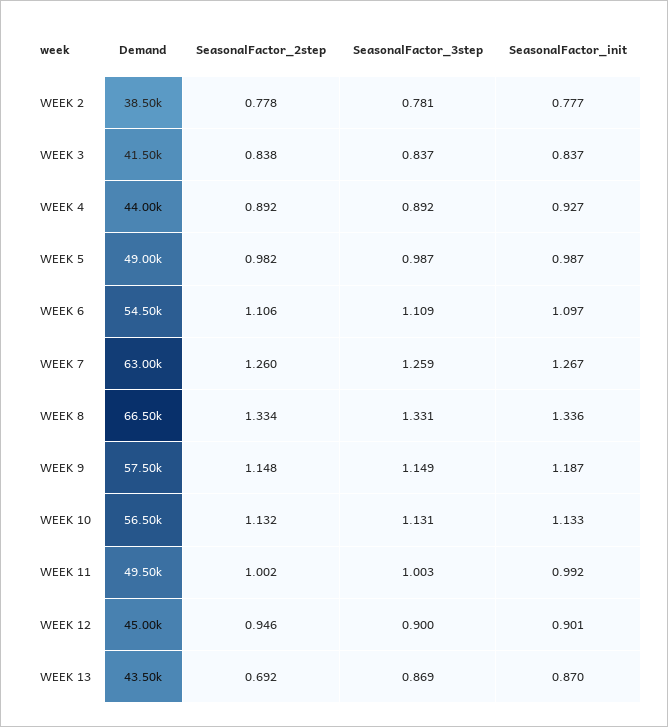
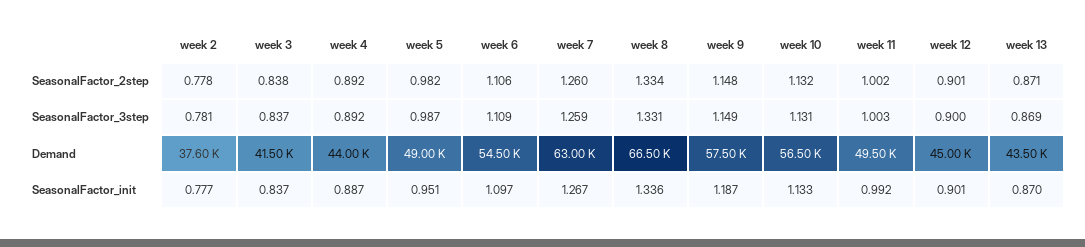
  {
    "Demand": {
-     "WEEK 2": 38500,
+     "WEEK 2": 37600,
      "WEEK 3": 41500,
      "WEEK 4": 44000,
      "WEEK 5": 49000,
      "WEEK 6": 54500,
      "WEEK 7": 63000,
      "WEEK 8": 66500,
      "WEEK 9": 57500,
      "WEEK 10": 56500,
      "WEEK 11": 49500,
      "WEEK 12": 45000,
      "WEEK 13": 43500
    },
    "SeasonalFactor_2step": {
      "WEEK 2": 0.778,
      "WEEK 3": 0.838,
      "WEEK 4": 0.892,
      "WEEK 5": 0.982,
      "WEEK 6": 1.106,
      "WEEK 7": 1.26,
      "WEEK 8": 1.334,
      "WEEK 9": 1.148,
      "WEEK 10": 1.132,
      "WEEK 11": 1.002,
-     "WEEK 12": 0.946,
+     "WEEK 12": 0.901,
-     "WEEK 13": 0.692
+     "WEEK 13": 0.871
    },
    "SeasonalFactor_3step": {
      "WEEK 2": 0.781,
      "WEEK 3": 0.837,
      "WEEK 4": 0.892,
      "WEEK 5": 0.987,
      "WEEK 6": 1.109,
      "WEEK 7": 1.259,
      "WEEK 8": 1.331,
      "WEEK 9": 1.149,
      "WEEK 10": 1.131,
      "WEEK 11": 1.003,
      "WEEK 12": 0.9,
      "WEEK 13": 0.869
    },
    "SeasonalFactor_init": {
      "WEEK 2": 0.777,
      "WEEK 3": 0.837,
-     "WEEK 4": 0.927,
+     "WEEK 4": 0.887,
-     "WEEK 5": 0.987,
+     "WEEK 5": 0.951,
      "WEEK 6": 1.097,
      "WEEK 7": 1.267,
      "WEEK 8": 1.336,
      "WEEK 9": 1.187,
      "WEEK 10": 1.133,
      "WEEK 11": 0.992,
      "WEEK 12": 0.901,
      "WEEK 13": 0.87
    }
  }

